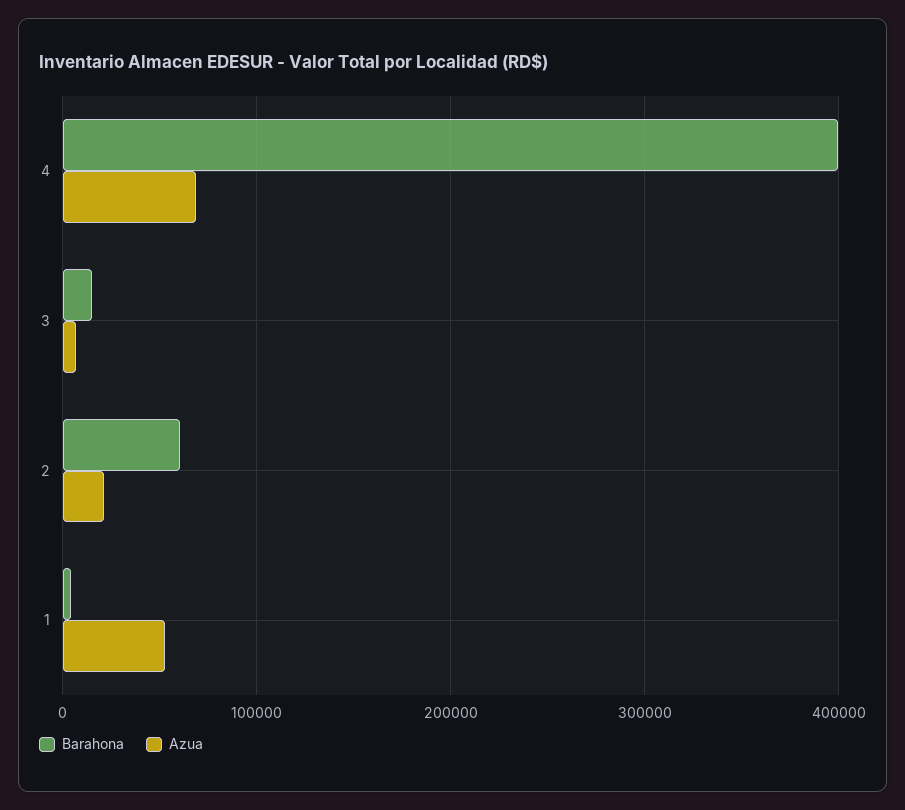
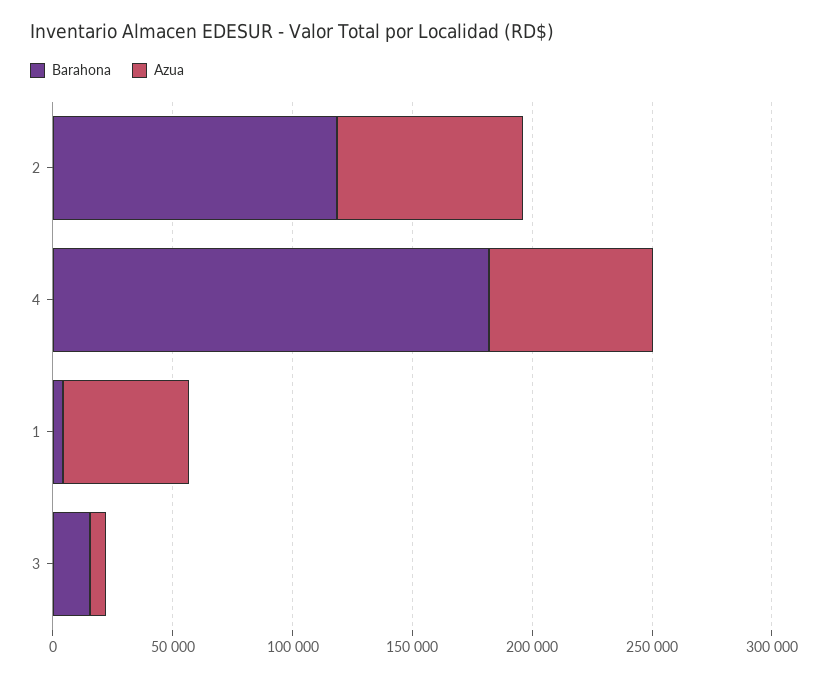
  {
    "Barahona": {
-     "4": 400000,
+     "4": 180000,
      "3": 20000,
-     "2": 60000,
+     "2": 120000,
      "1": 0
    },
    "Azua": {
      "4": 70000,
      "3": 10000,
-     "2": 20000,
+     "2": 80000,
      "1": 50000
    }
  }

